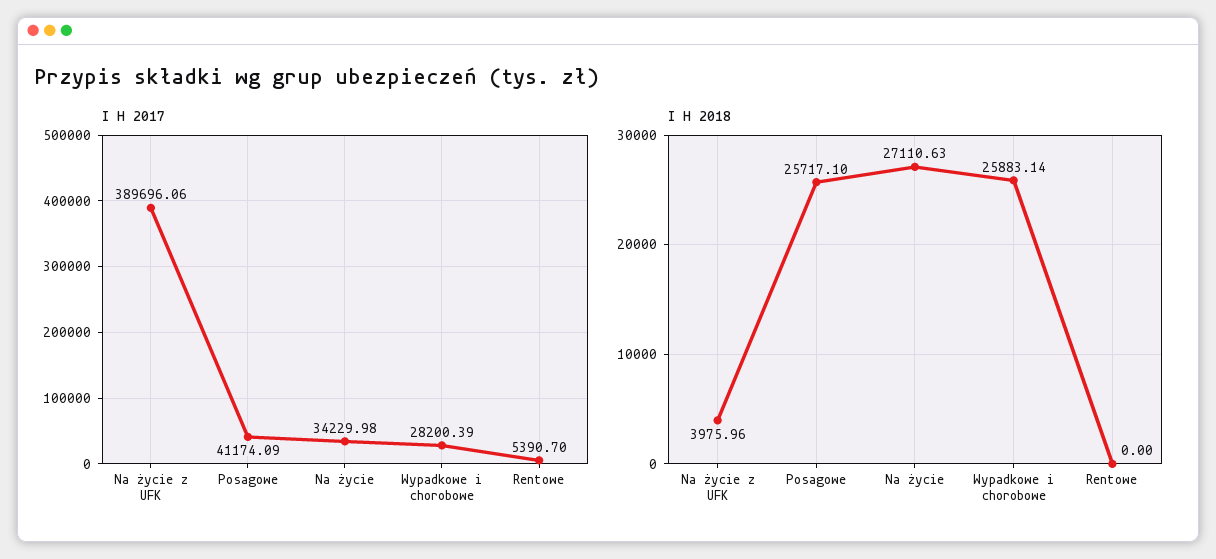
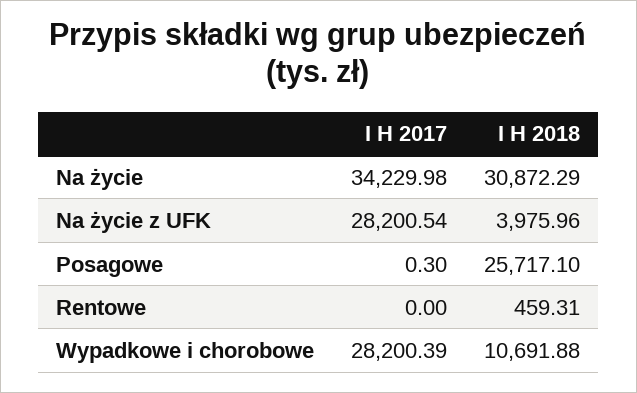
  {
    "I H 2017": {
-     "Na życie z UFK": 389696.06,
+     "Na życie z UFK": 28200.54,
-     "Posagowe": 41174.09,
+     "Posagowe": 0.3,
      "Na życie": 34229.98,
      "Wypadkowe i chorobowe": 28200.39,
-     "Rentowe": 5390.7
+     "Rentowe": 0
    },
    "I H 2018": {
      "Na życie z UFK": 3975.96,
      "Posagowe": 25717.1,
-     "Na życie": 27110.63,
+     "Na życie": 30872.29,
-     "Wypadkowe i chorobowe": 25883.14,
+     "Wypadkowe i chorobowe": 10691.88,
-     "Rentowe": 0
+     "Rentowe": 459.31
    }
  }

